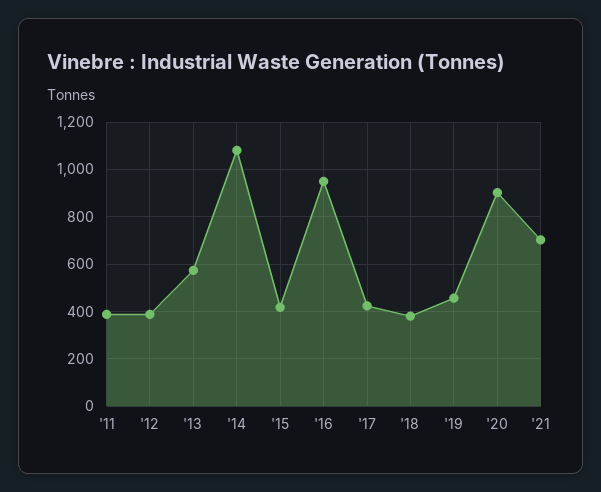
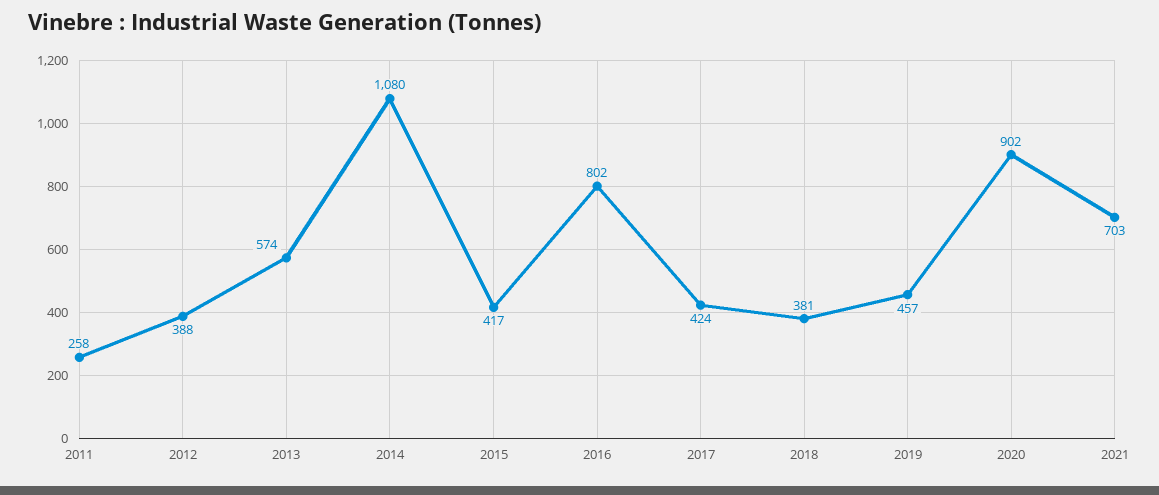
  {
-   "'11": 400,
+   "'11": 258,
    "'12": 388,
    "'13": 574,
    "'14": 1080,
    "'15": 417,
-   "'16": 950,
+   "'16": 802,
    "'17": 424,
    "'18": 381,
    "'19": 457,
    "'20": 902,
    "'21": 703
  }

